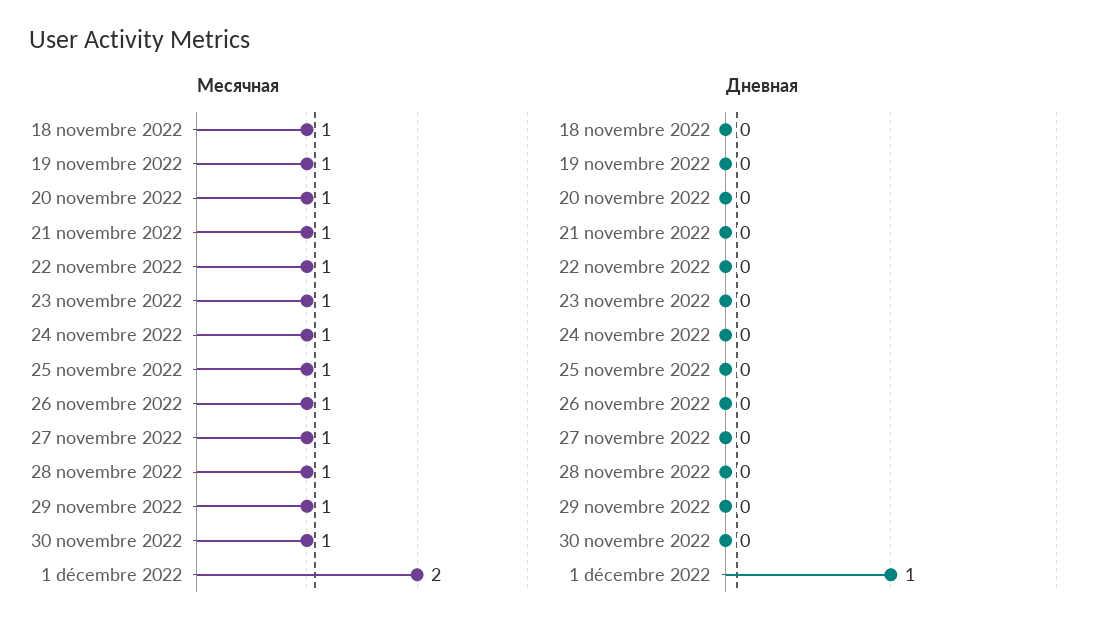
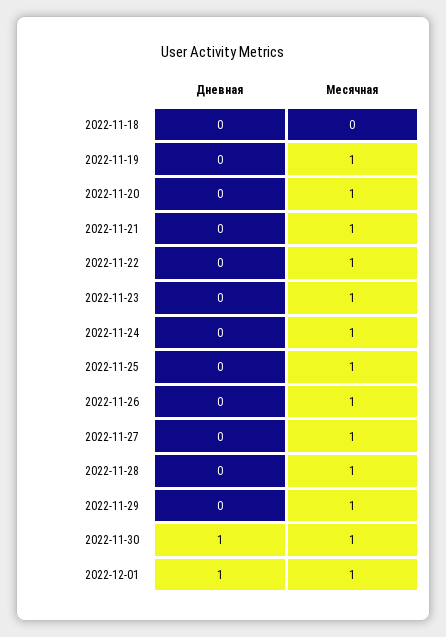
  {
    "Месячная": {
-     "18 novembre 2022": 1,
+     "18 novembre 2022": 0,
      "19 novembre 2022": 1,
      "20 novembre 2022": 1,
      "21 novembre 2022": 1,
      "22 novembre 2022": 1,
      "23 novembre 2022": 1,
      "24 novembre 2022": 1,
      "25 novembre 2022": 1,
      "26 novembre 2022": 1,
      "27 novembre 2022": 1,
      "28 novembre 2022": 1,
      "29 novembre 2022": 1,
      "30 novembre 2022": 1,
-     "1 décembre 2022": 2
+     "1 décembre 2022": 1
    },
    "Дневная": {
      "18 novembre 2022": 0,
      "19 novembre 2022": 0,
      "20 novembre 2022": 0,
      "21 novembre 2022": 0,
      "22 novembre 2022": 0,
      "23 novembre 2022": 0,
      "24 novembre 2022": 0,
      "25 novembre 2022": 0,
      "26 novembre 2022": 0,
      "27 novembre 2022": 0,
      "28 novembre 2022": 0,
      "29 novembre 2022": 0,
-     "30 novembre 2022": 0,
+     "30 novembre 2022": 1,
      "1 décembre 2022": 1
    }
  }

